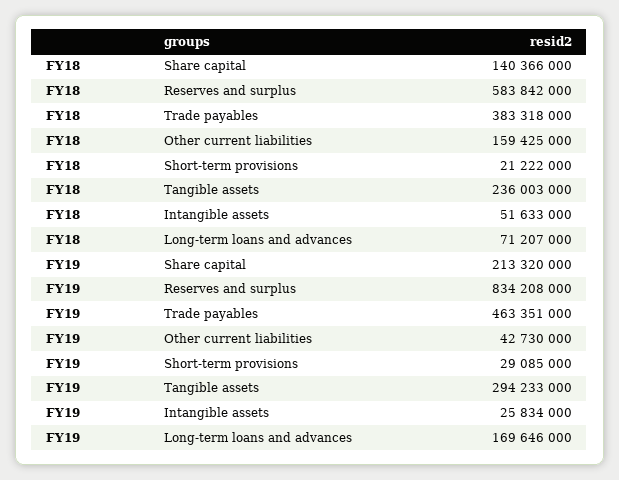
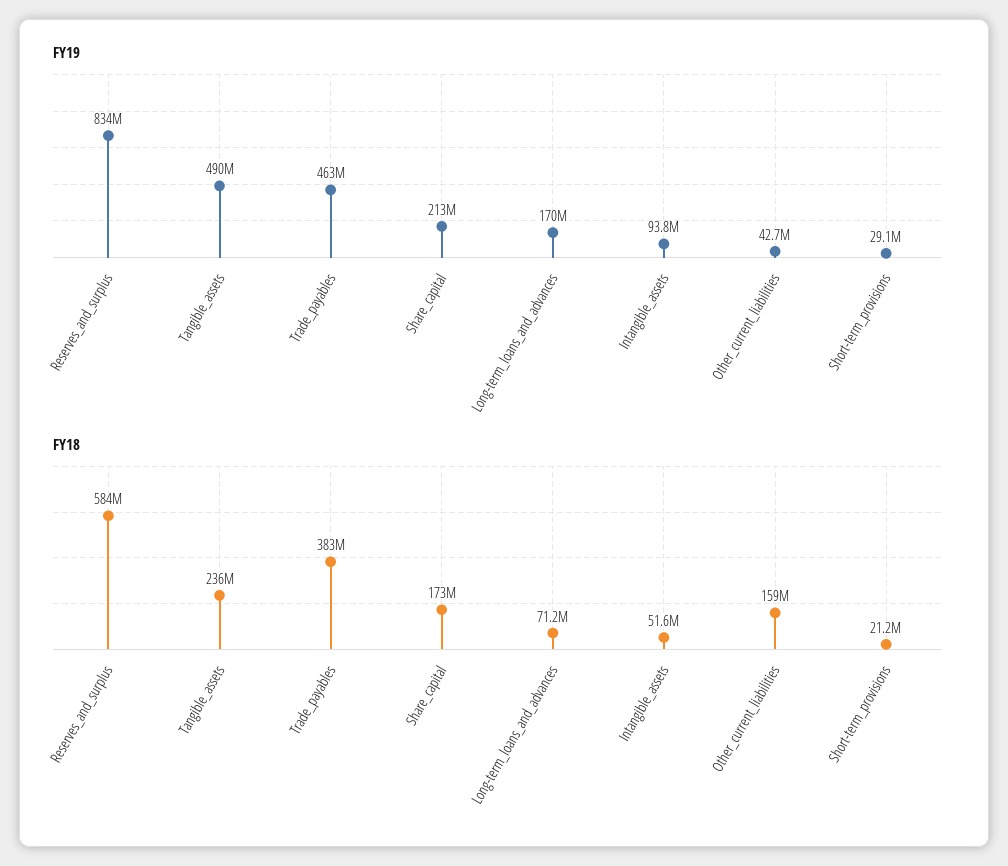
  {
    "FY18": {
-     "Share capital": 140366000,
+     "Share capital": 173000000,
      "Reserves and surplus": 583842000,
      "Trade payables": 383318000,
      "Other current liabilities": 159425000,
      "Short-term provisions": 21222000,
      "Tangible assets": 236003000,
      "Intangible assets": 51633000,
      "Long-term loans and advances": 71207000
    },
    "FY19": {
      "Share capital": 213320000,
      "Reserves and surplus": 834208000,
      "Trade payables": 463351000,
      "Other current liabilities": 42730000,
      "Short-term provisions": 29085000,
-     "Tangible assets": 294233000,
+     "Tangible assets": 490000000,
-     "Intangible assets": 25834000,
+     "Intangible assets": 93800000,
      "Long-term loans and advances": 169646000
    }
  }

